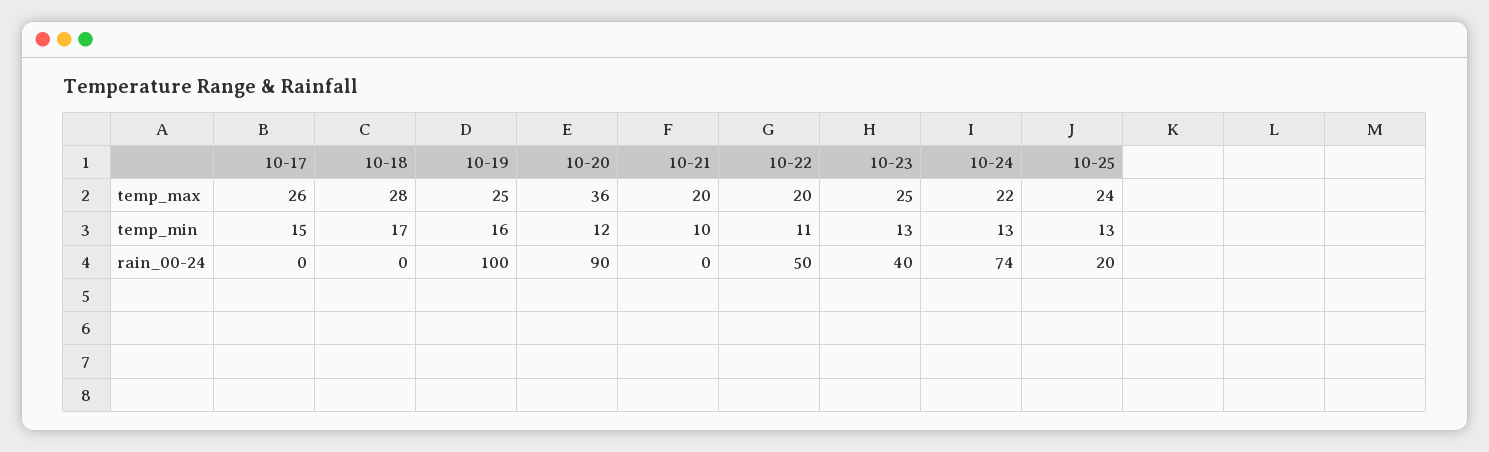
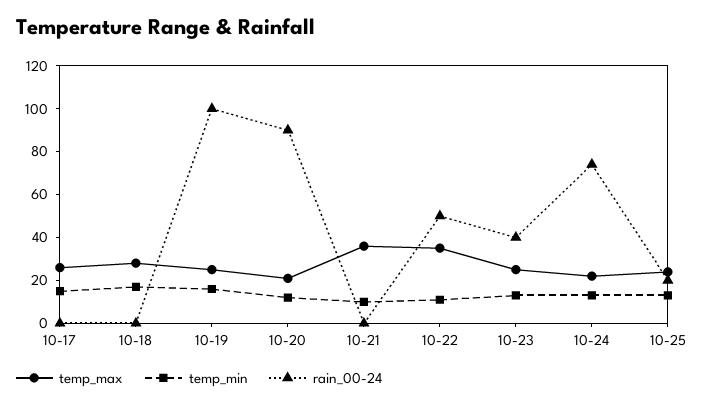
  {
    "temp_max": {
      "10-17": 26,
      "10-18": 28,
      "10-19": 25,
-     "10-20": 36,
+     "10-20": 20,
-     "10-21": 20,
+     "10-21": 35,
-     "10-22": 20,
+     "10-22": 35,
      "10-23": 25,
      "10-24": 22,
      "10-25": 24
    },
    "temp_min": {
      "10-17": 15,
      "10-18": 17,
      "10-19": 16,
      "10-20": 12,
      "10-21": 10,
      "10-22": 11,
      "10-23": 13,
      "10-24": 13,
      "10-25": 13
    },
    "rain_00-24": {
      "10-17": 0,
      "10-18": 0,
      "10-19": 100,
      "10-20": 90,
      "10-21": 0,
      "10-22": 50,
      "10-23": 40,
      "10-24": 74,
      "10-25": 20
    }
  }

